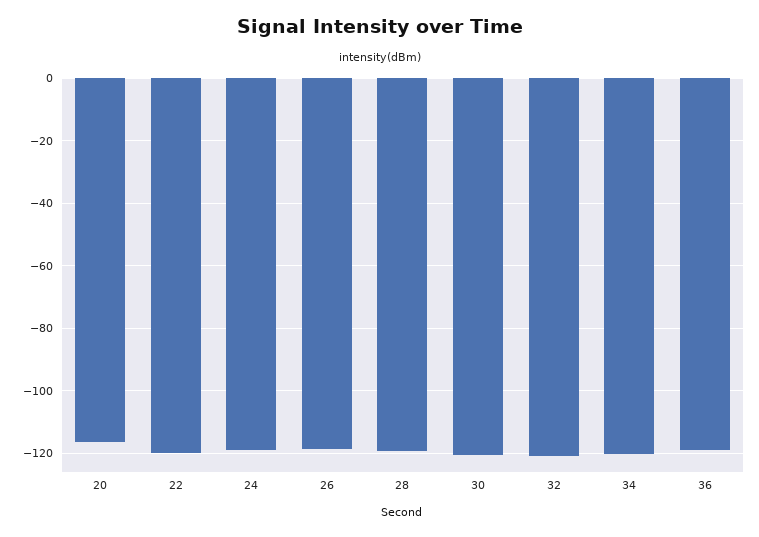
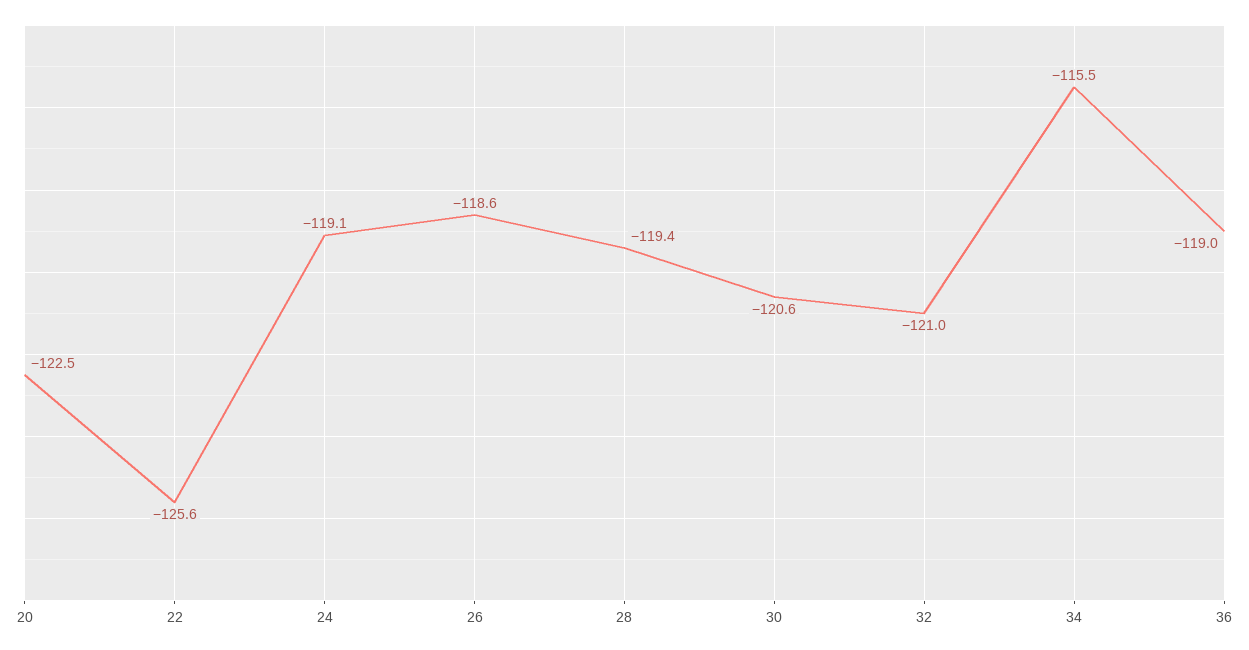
  {
-   "20": -116,
+   "20": -122.5,
-   "22": -120,
+   "22": -125.6,
    "24": -119.1,
    "26": -118.6,
    "28": -119.4,
    "30": -120.6,
    "32": -121,
-   "34": -120,
+   "34": -115.5,
    "36": -119
  }

